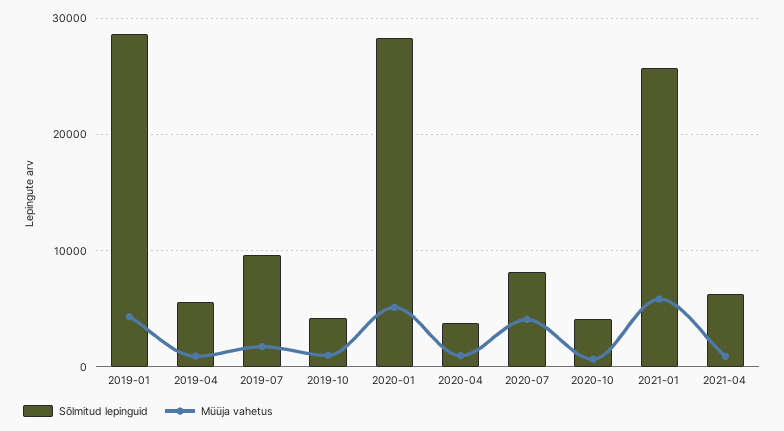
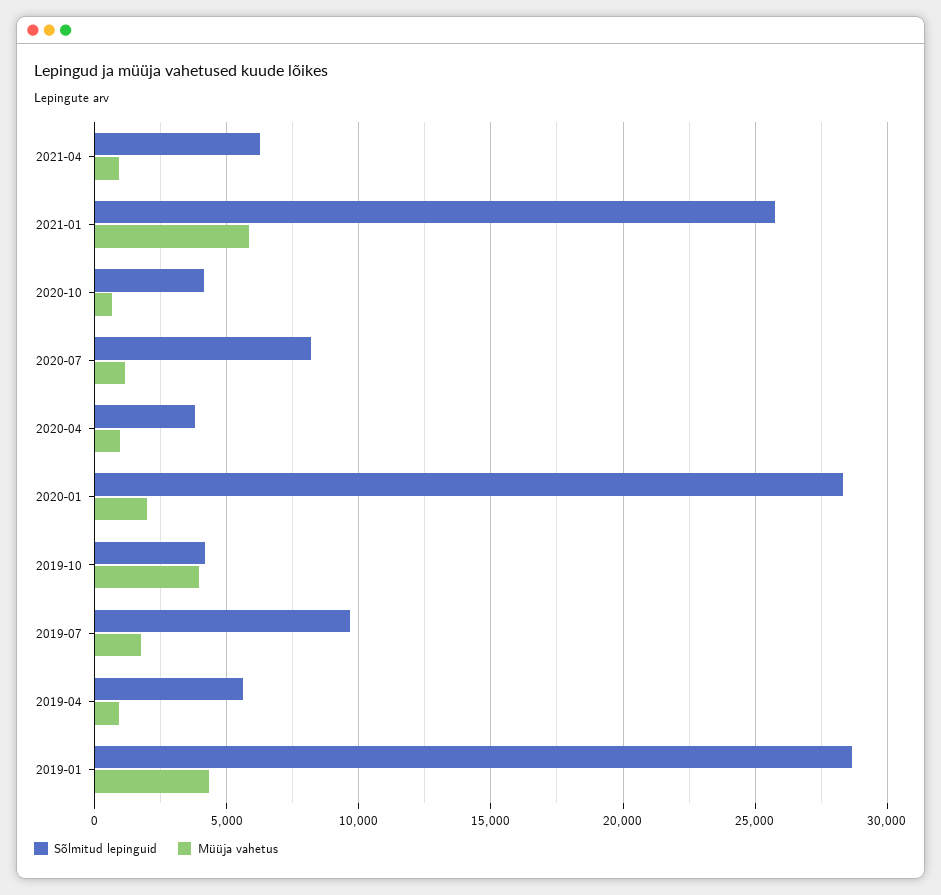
  {
    "Sõlmitud lepinguid": {
      "2019-01": 28500,
      "2019-04": 5500,
      "2019-07": 9500,
      "2019-10": 4000,
      "2020-01": 28500,
      "2020-04": 4000,
      "2020-07": 8000,
      "2020-10": 4000,
      "2021-01": 25500,
      "2021-04": 6000
    },
    "Müüja vahetus": {
      "2019-01": 4500,
      "2019-04": 1000,
      "2019-07": 2000,
-     "2019-10": 1000,
+     "2019-10": 4000,
-     "2020-01": 5000,
+     "2020-01": 2000,
      "2020-04": 1000,
-     "2020-07": 4000,
+     "2020-07": 1000,
      "2020-10": 500,
      "2021-01": 6000,
      "2021-04": 1000
    }
  }

